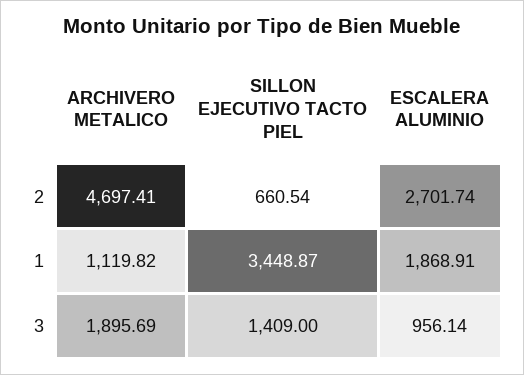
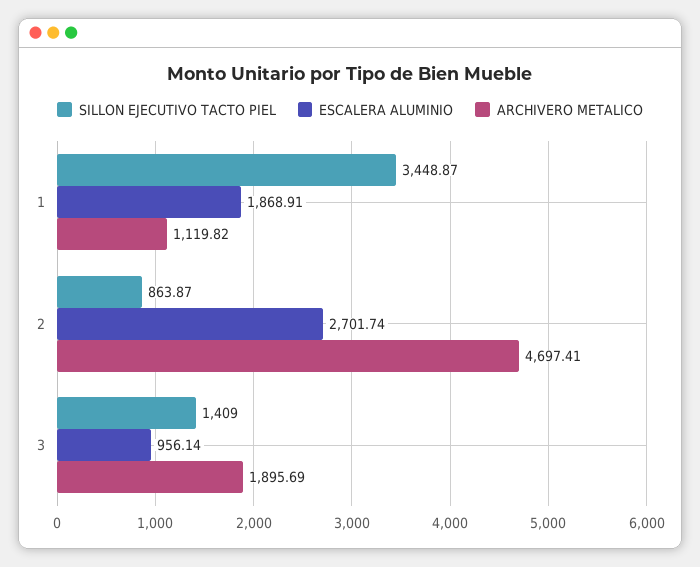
  {
    "ARCHIVERO METALICO": {
      "2": 4697.41,
      "1": 1119.82,
      "3": 1895.69
    },
    "SILLON EJECUTIVO TACTO PIEL": {
-     "2": 660.54,
+     "2": 863.87,
      "1": 3448.87,
      "3": 1409
    },
    "ESCALERA ALUMINIO": {
      "2": 2701.74,
      "1": 1868.91,
      "3": 956.14
    }
  }

